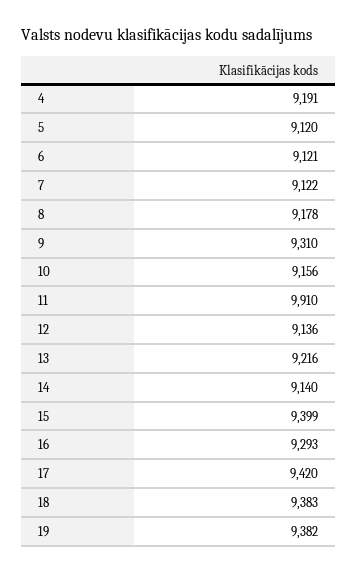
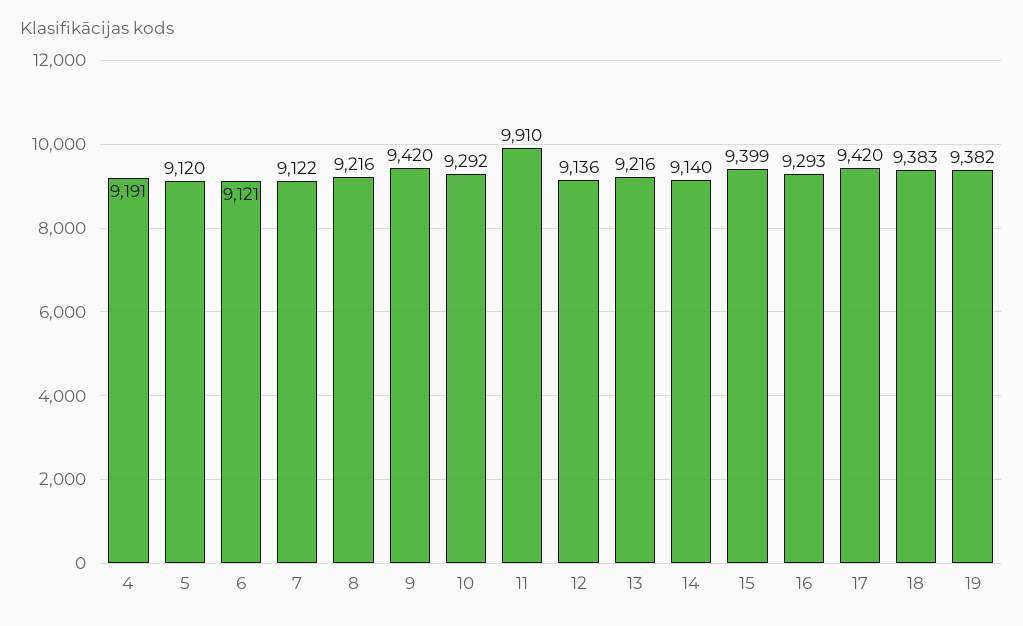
  {
    "4": 9191,
    "5": 9120,
    "6": 9121,
    "7": 9122,
-   "8": 9178,
+   "8": 9216,
-   "9": 9310,
+   "9": 9420,
-   "10": 9156,
+   "10": 9292,
    "11": 9910,
    "12": 9136,
    "13": 9216,
    "14": 9140,
    "15": 9399,
    "16": 9293,
    "17": 9420,
    "18": 9383,
    "19": 9382
  }

